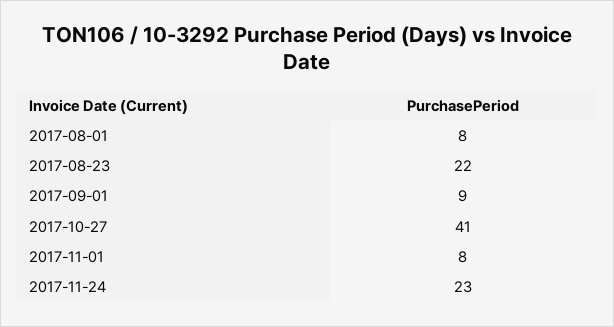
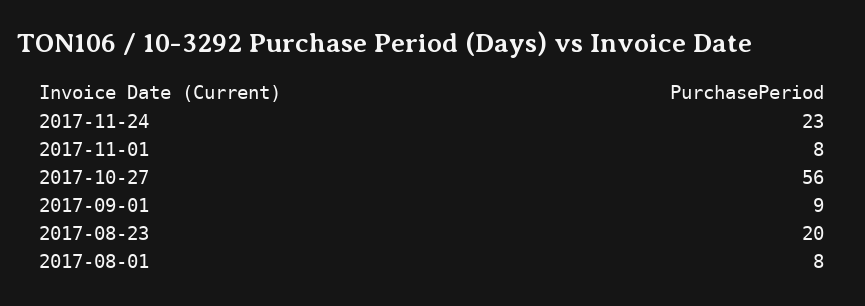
  {
    "2017-08-01": 8,
-   "2017-08-23": 22,
+   "2017-08-23": 20,
    "2017-09-01": 9,
-   "2017-10-27": 41,
+   "2017-10-27": 56,
    "2017-11-01": 8,
    "2017-11-24": 23
  }

